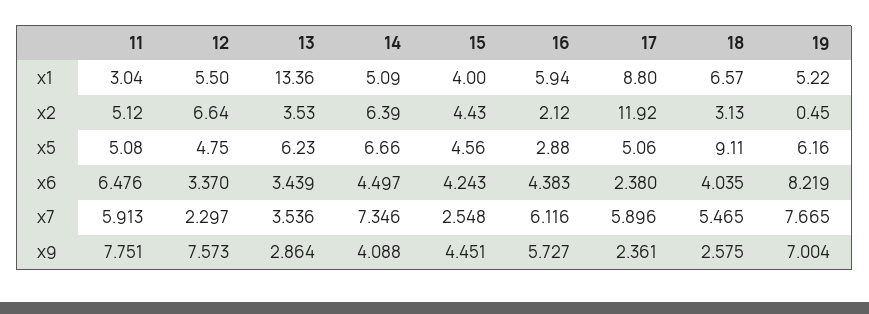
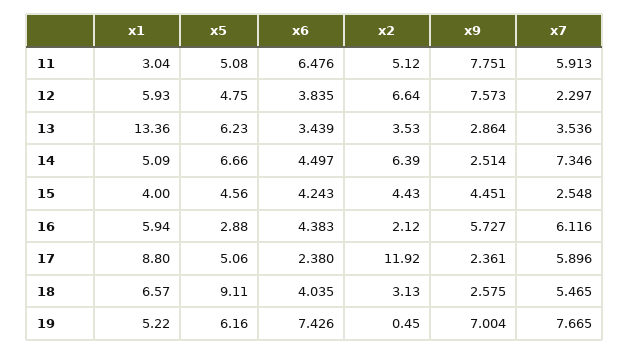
  {
    "11": {
      "x1": 3.04,
      "x2": 5.12,
      "x5": 5.08,
      "x6": 6.476,
      "x7": 5.913,
      "x9": 7.751
    },
    "12": {
-     "x1": 5.5,
+     "x1": 5.93,
      "x2": 6.64,
      "x5": 4.75,
-     "x6": 3.37,
+     "x6": 3.835,
      "x7": 2.297,
      "x9": 7.573
    },
    "13": {
      "x1": 13.36,
      "x2": 3.53,
      "x5": 6.23,
      "x6": 3.439,
      "x7": 3.536,
      "x9": 2.864
    },
    "14": {
      "x1": 5.09,
      "x2": 6.39,
      "x5": 6.66,
      "x6": 4.497,
      "x7": 7.346,
-     "x9": 4.088
+     "x9": 2.514
    },
    "15": {
      "x1": 4,
      "x2": 4.43,
      "x5": 4.56,
      "x6": 4.243,
      "x7": 2.548,
      "x9": 4.451
    },
    "16": {
      "x1": 5.94,
      "x2": 2.12,
      "x5": 2.88,
      "x6": 4.383,
      "x7": 6.116,
      "x9": 5.727
    },
    "17": {
      "x1": 8.8,
      "x2": 11.92,
      "x5": 5.06,
      "x6": 2.38,
      "x7": 5.896,
      "x9": 2.361
    },
    "18": {
      "x1": 6.57,
      "x2": 3.13,
      "x5": 9.11,
      "x6": 4.035,
      "x7": 5.465,
      "x9": 2.575
    },
    "19": {
      "x1": 5.22,
      "x2": 0.45,
      "x5": 6.16,
-     "x6": 8.219,
+     "x6": 7.426,
      "x7": 7.665,
      "x9": 7.004
    }
  }

